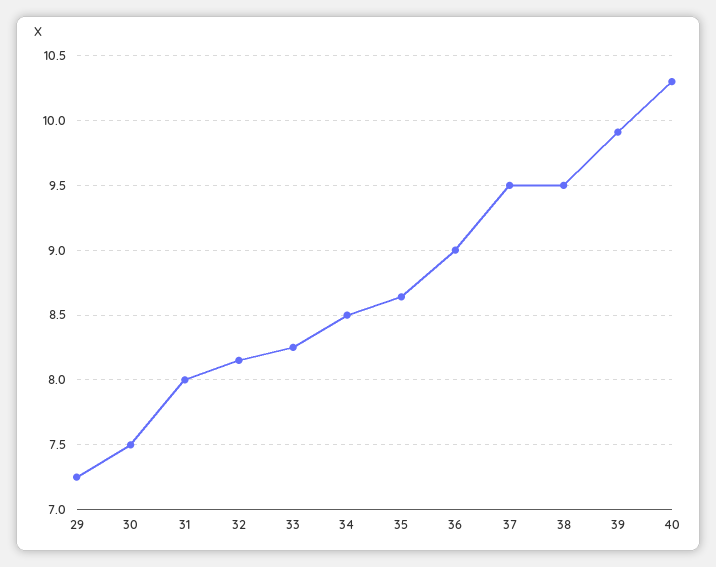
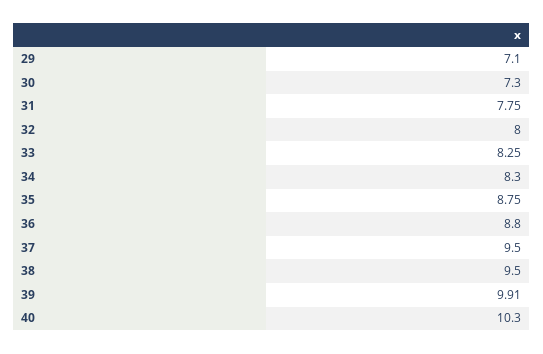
  {
-   "29": 7.25,
+   "29": 7.1,
-   "30": 7.5,
+   "30": 7.3,
-   "31": 8,
+   "31": 7.75,
-   "32": 8.15,
+   "32": 8,
    "33": 8.25,
-   "34": 8.5,
+   "34": 8.3,
-   "35": 8.65,
+   "35": 8.75,
-   "36": 9,
+   "36": 8.8,
    "37": 9.5,
    "38": 9.5,
    "39": 9.91,
    "40": 10.3
  }

